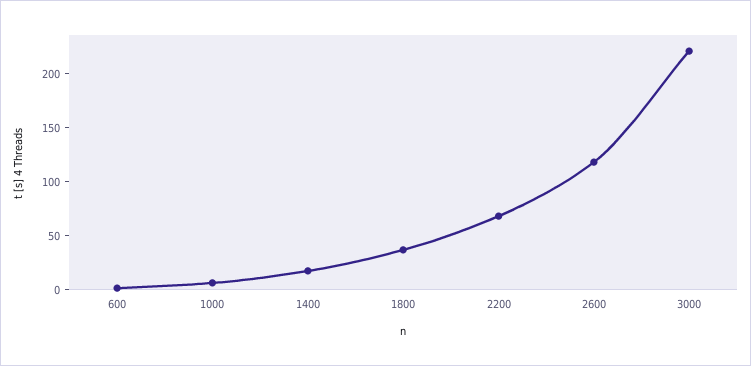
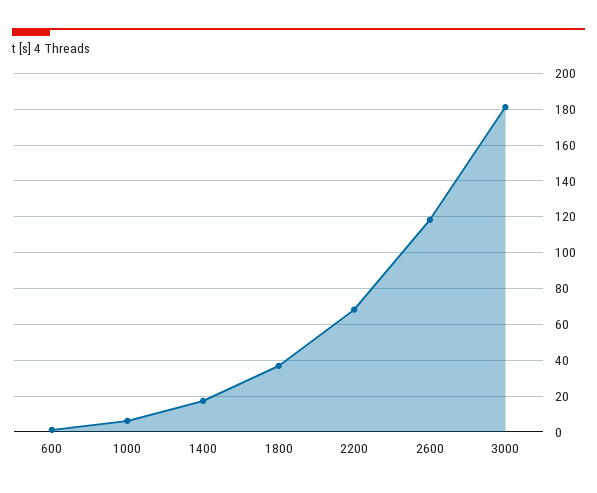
  {
    "600": 0,
    "1000": 5,
    "1400": 15,
    "1800": 35,
    "2200": 70,
    "2600": 120,
-   "3000": 220
+   "3000": 180
  }

